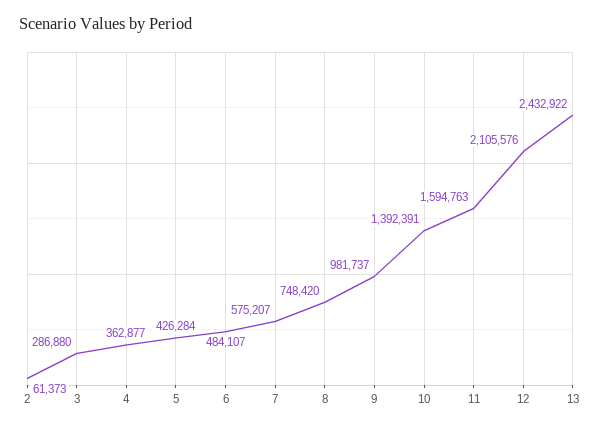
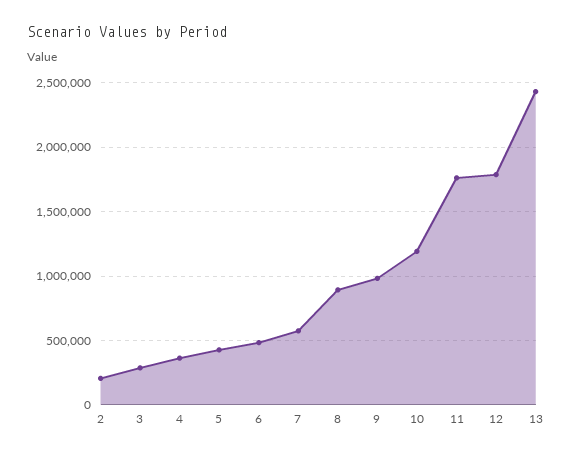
  {
-   "2": 61373,
+   "2": 200000,
    "3": 286880,
    "4": 362877,
    "5": 426284,
    "6": 484107,
    "7": 575207,
-   "8": 748420,
+   "8": 900000,
    "9": 981737,
-   "10": 1392391,
+   "10": 1200000,
-   "11": 1594763,
+   "11": 1750000,
-   "12": 2105576,
+   "12": 1800000,
    "13": 2432922
  }

